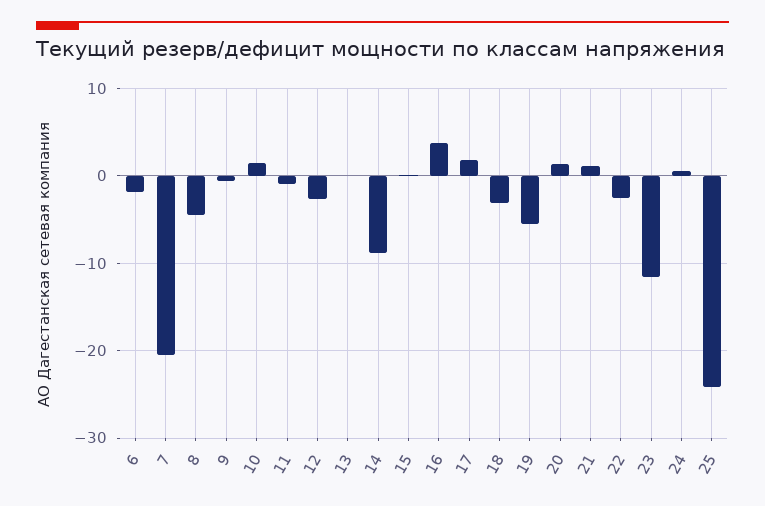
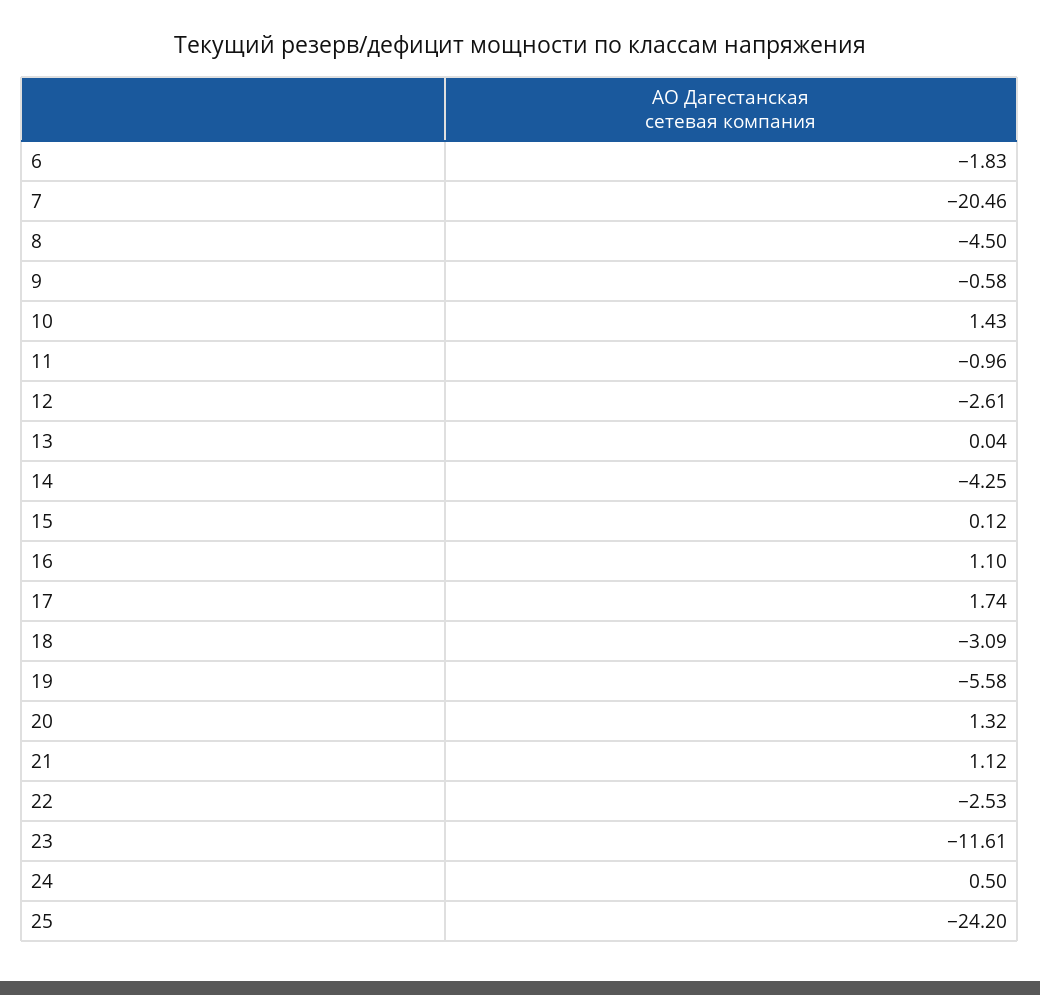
  {
    "6": -1.83,
    "7": -20.46,
    "8": -4.5,
    "9": -0.58,
    "10": 1.43,
    "11": -0.96,
    "12": -2.61,
    "13": 0.04,
-   "14": -9,
+   "14": -4.25,
    "15": 0.12,
-   "16": 4,
+   "16": 1.1,
    "17": 1.74,
    "18": -3.09,
    "19": -5.58,
    "20": 1.32,
    "21": 1.12,
    "22": -2.53,
    "23": -11.61,
    "24": 0.5,
    "25": -24.2
  }

